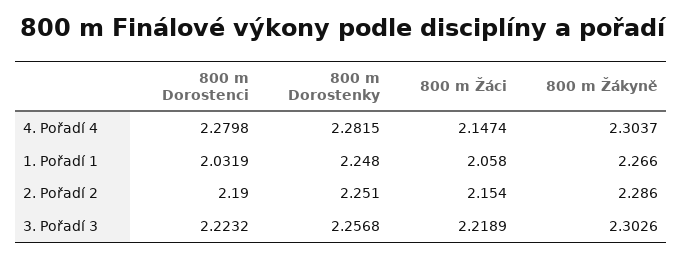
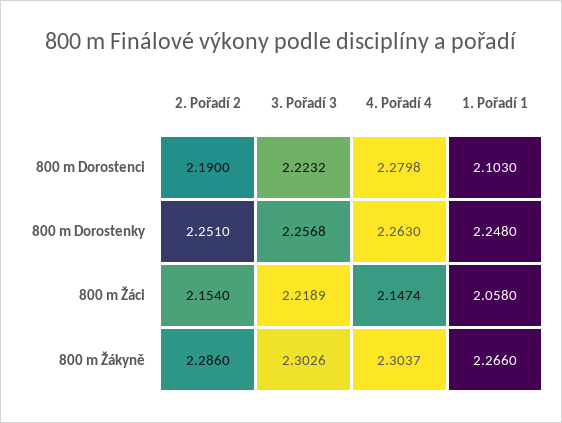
  {
    "800 m Dorostenci": {
      "4. Pořadí 4": 2.2798,
-     "1. Pořadí 1": 2.0319,
+     "1. Pořadí 1": 2.103,
      "2. Pořadí 2": 2.19,
      "3. Pořadí 3": 2.2232
    },
    "800 m Dorostenky": {
-     "4. Pořadí 4": 2.2815,
+     "4. Pořadí 4": 2.263,
      "1. Pořadí 1": 2.248,
      "2. Pořadí 2": 2.251,
      "3. Pořadí 3": 2.2568
    },
    "800 m Žáci": {
      "4. Pořadí 4": 2.1474,
      "1. Pořadí 1": 2.058,
      "2. Pořadí 2": 2.154,
      "3. Pořadí 3": 2.2189
    },
    "800 m Žákyně": {
      "4. Pořadí 4": 2.3037,
      "1. Pořadí 1": 2.266,
      "2. Pořadí 2": 2.286,
      "3. Pořadí 3": 2.3026
    }
  }

